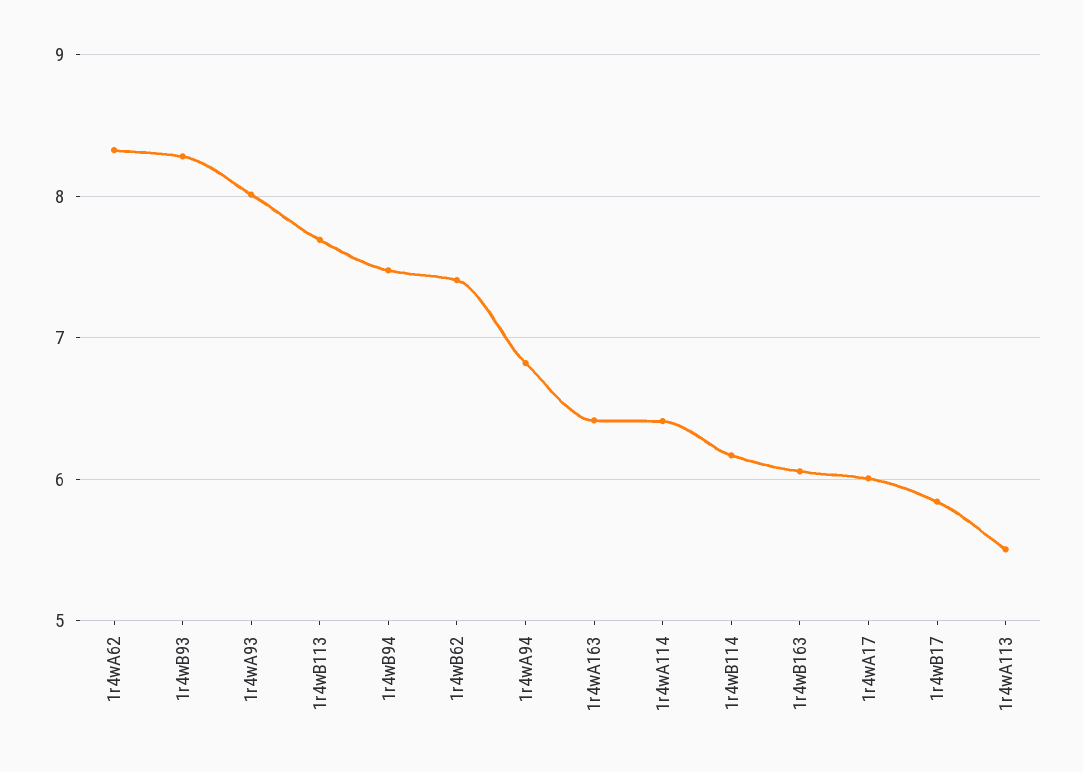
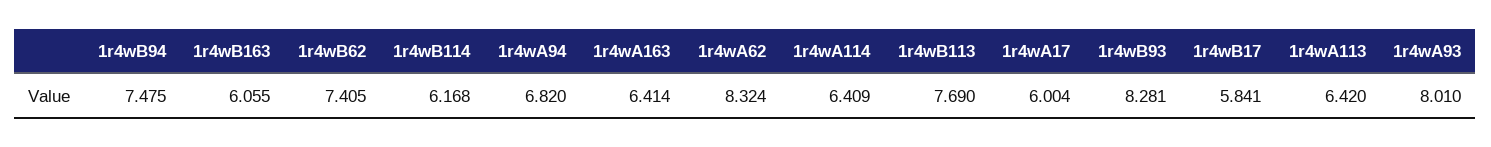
  {
    "1r4wA62": 8.324,
    "1r4wB93": 8.281,
    "1r4wA93": 8.01,
    "1r4wB113": 7.69,
    "1r4wB94": 7.475,
    "1r4wB62": 7.405,
    "1r4wA94": 6.82,
    "1r4wA163": 6.414,
    "1r4wA114": 6.409,
    "1r4wB114": 6.168,
    "1r4wB163": 6.055,
    "1r4wA17": 6.004,
    "1r4wB17": 5.841,
-   "1r4wA113": 5.5
+   "1r4wA113": 6.42
  }

